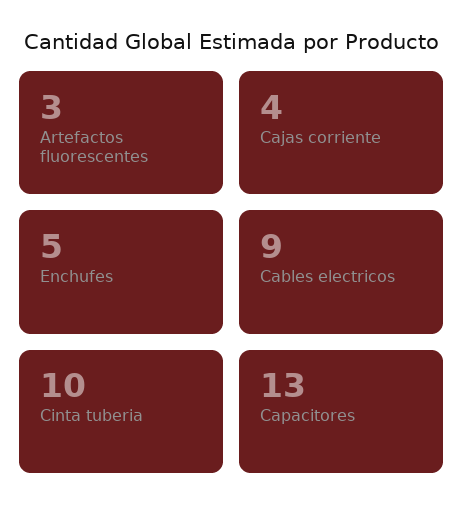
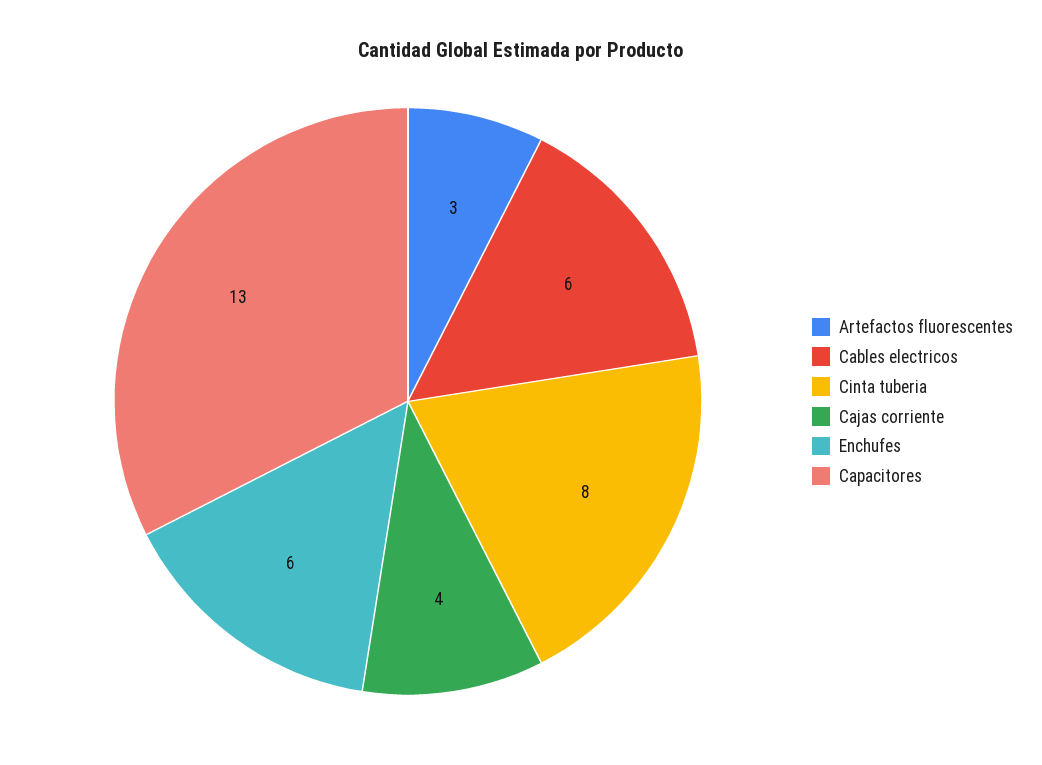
  {
    "Artefactos fluorescentes": 3,
    "Cajas corriente": 4,
-   "Enchufes": 5,
+   "Enchufes": 6,
-   "Cables electricos": 9,
+   "Cables electricos": 6,
-   "Cinta tuberia": 10,
+   "Cinta tuberia": 8,
    "Capacitores": 13
  }

